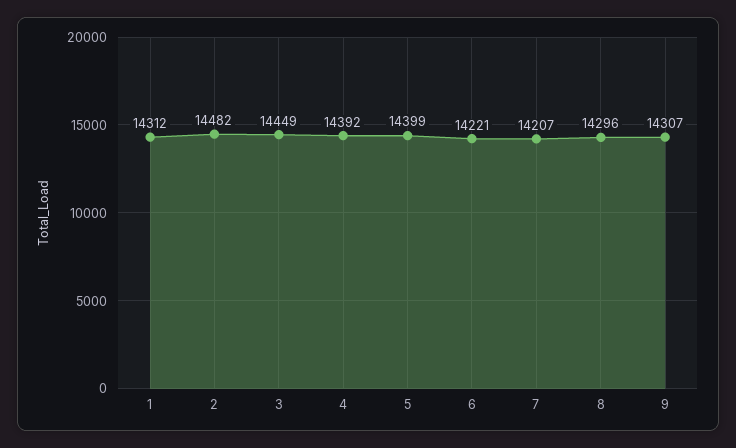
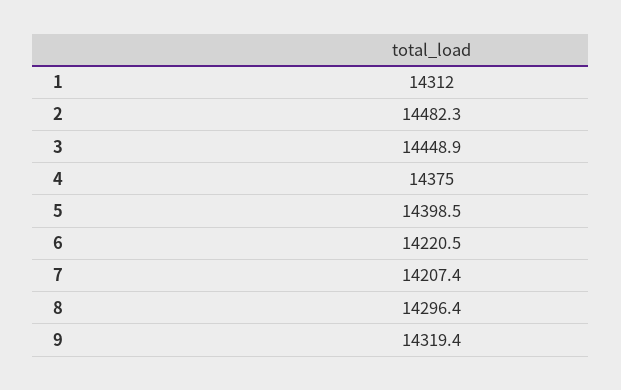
  {
    "1": 14312,
    "2": 14482.3,
    "3": 14448.9,
-   "4": 14392,
+   "4": 14375,
    "5": 14398.5,
    "6": 14220.5,
    "7": 14207.4,
    "8": 14296.4,
-   "9": 14307
+   "9": 14319.4
  }

